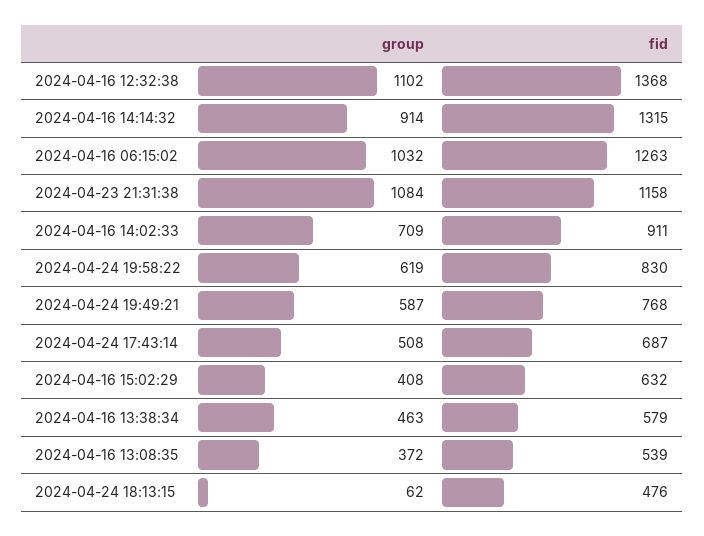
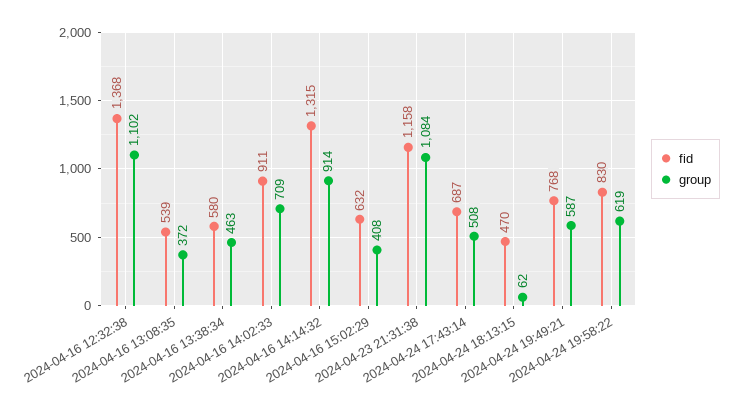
  {
    "group": {
      "2024-04-16 12:32:38": 1102,
      "2024-04-16 14:14:32": 914,
-     "2024-04-16 06:15:02": 1032,
      "2024-04-23 21:31:38": 1084,
      "2024-04-16 14:02:33": 709,
      "2024-04-24 19:58:22": 619,
      "2024-04-24 19:49:21": 587,
      "2024-04-24 17:43:14": 508,
      "2024-04-16 15:02:29": 408,
      "2024-04-16 13:38:34": 463,
      "2024-04-16 13:08:35": 372,
      "2024-04-24 18:13:15": 62
    },
    "fid": {
      "2024-04-16 12:32:38": 1368,
      "2024-04-16 14:14:32": 1315,
-     "2024-04-16 06:15:02": 1263,
      "2024-04-23 21:31:38": 1158,
      "2024-04-16 14:02:33": 911,
      "2024-04-24 19:58:22": 830,
      "2024-04-24 19:49:21": 768,
      "2024-04-24 17:43:14": 687,
      "2024-04-16 15:02:29": 632,
-     "2024-04-16 13:38:34": 579,
+     "2024-04-16 13:38:34": 580,
      "2024-04-16 13:08:35": 539,
-     "2024-04-24 18:13:15": 476
+     "2024-04-24 18:13:15": 470
    }
  }

